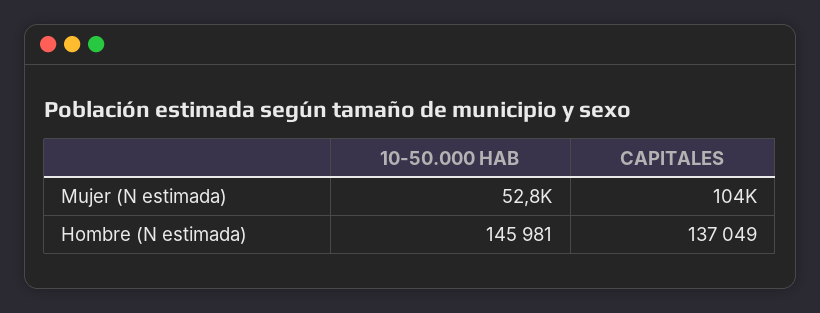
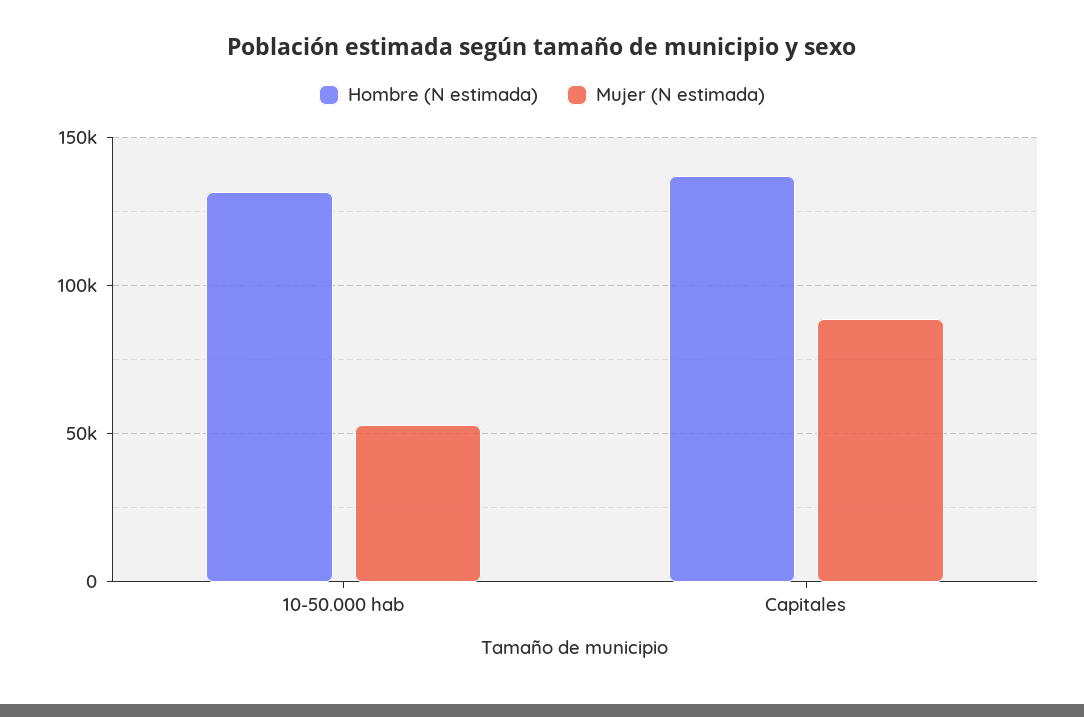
  {
    "Mujer (N estimada)": {
      "10-50.000 HAB": 52800,
-     "CAPITALES": 104000
+     "CAPITALES": 90000
    },
    "Hombre (N estimada)": {
-     "10-50.000 HAB": 145981,
+     "10-50.000 HAB": 130000,
      "CAPITALES": 137049
    }
  }

